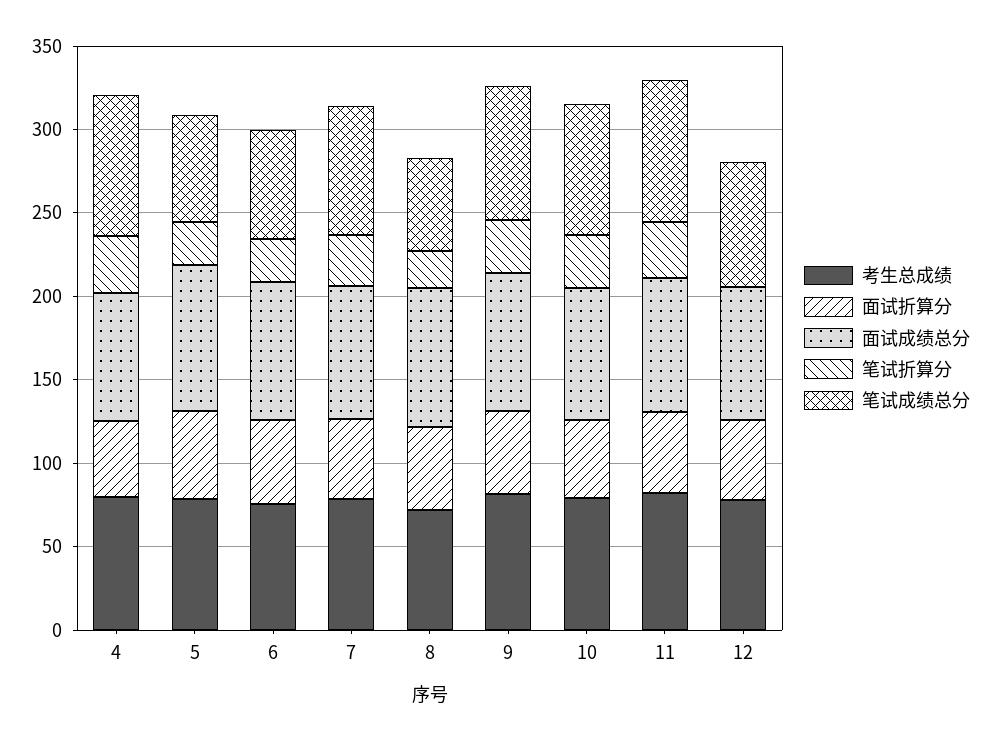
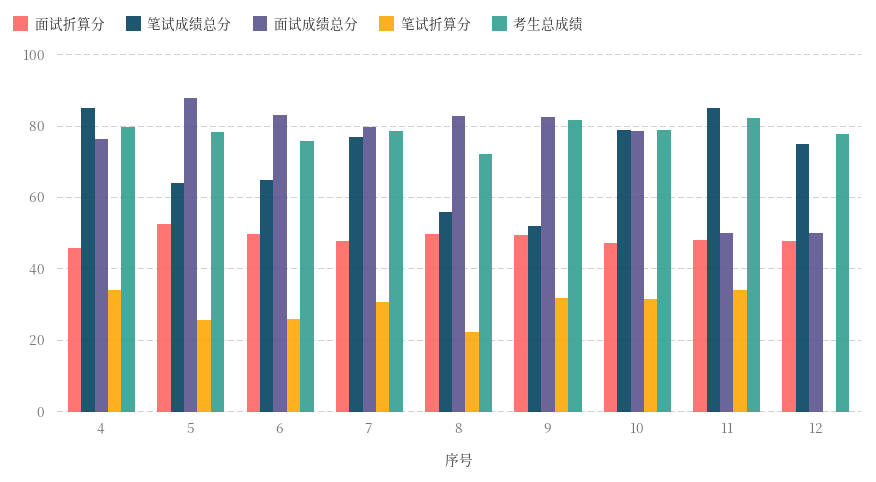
  {
    "考生总成绩": {
      "4": 80,
      "5": 78,
      "6": 76,
      "7": 78,
      "8": 72,
      "9": 82,
      "10": 78,
      "11": 82,
      "12": 78
    },
    "面试折算分": {
      "4": 46,
      "5": 52,
      "6": 50,
      "7": 48,
      "8": 50,
      "9": 50,
      "10": 48,
      "11": 48,
      "12": 48
    },
    "面试成绩总分": {
      "4": 76,
      "5": 88,
      "6": 84,
      "7": 80,
      "8": 82,
      "9": 82,
      "10": 78,
-     "11": 80,
+     "11": 50,
-     "12": 80
+     "12": 50
    },
    "笔试折算分": {
      "4": 34,
      "5": 26,
      "6": 26,
      "7": 30,
      "8": 22,
      "9": 32,
      "10": 32,
      "11": 34,
      "12": 0
    },
    "笔试成绩总分": {
      "4": 86,
      "5": 64,
      "6": 66,
      "7": 78,
      "8": 56,
-     "9": 80,
+     "9": 52,
      "10": 80,
      "11": 86,
      "12": 76
    }
  }

